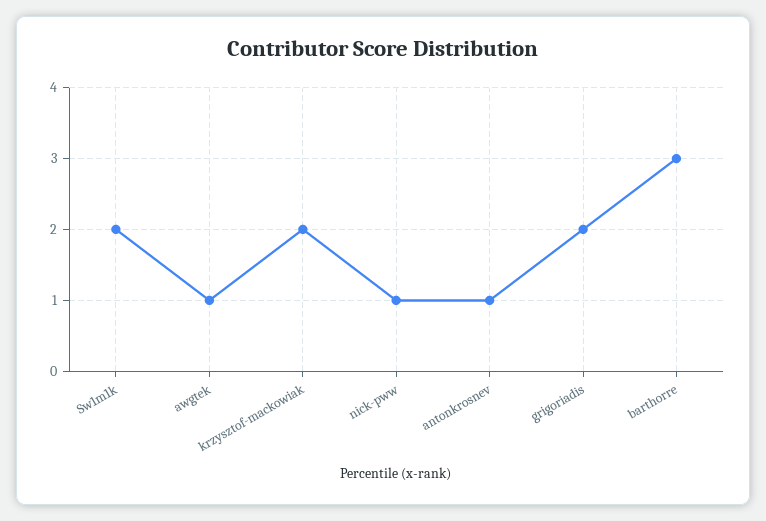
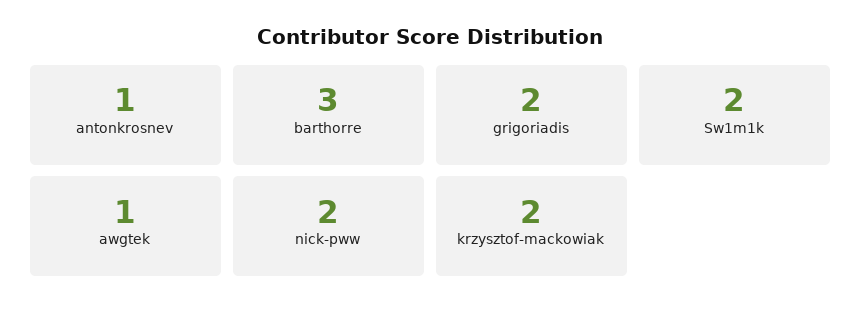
  {
    "Sw1m1k": 2,
    "awgtek": 1,
    "krzysztof-mackowiak": 2,
-   "nick-pww": 1,
+   "nick-pww": 2,
    "antonkrosnev": 1,
    "grigoriadis": 2,
    "barthorre": 3
  }

